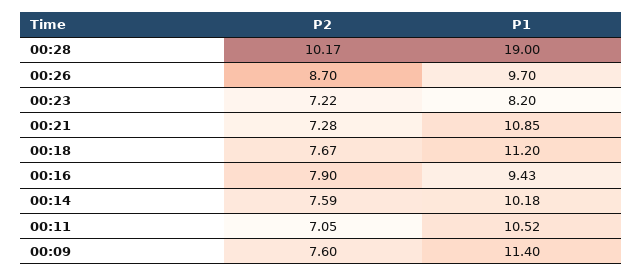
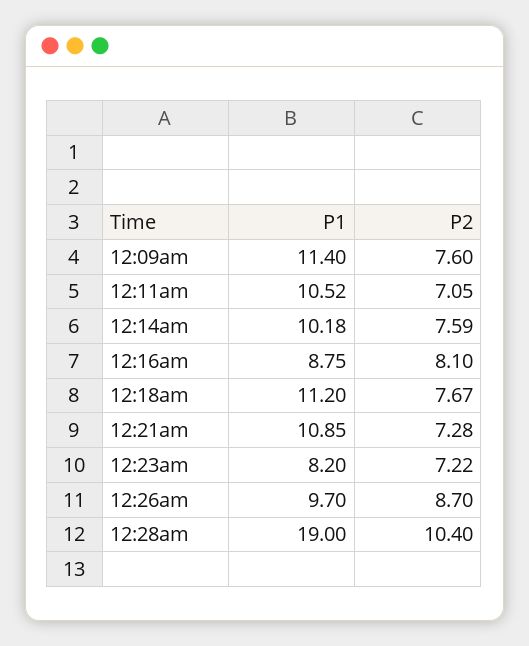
  {
    "P2": {
-     "00:28": 10.17,
+     "00:28": 10.4,
      "00:26": 8.7,
      "00:23": 7.22,
      "00:21": 7.28,
      "00:18": 7.67,
-     "00:16": 7.9,
+     "00:16": 8.1,
      "00:14": 7.59,
      "00:11": 7.05,
      "00:09": 7.6
    },
    "P1": {
      "00:28": 19,
      "00:26": 9.7,
      "00:23": 8.2,
      "00:21": 10.85,
      "00:18": 11.2,
-     "00:16": 9.43,
+     "00:16": 8.75,
      "00:14": 10.18,
      "00:11": 10.52,
      "00:09": 11.4
    }
  }

